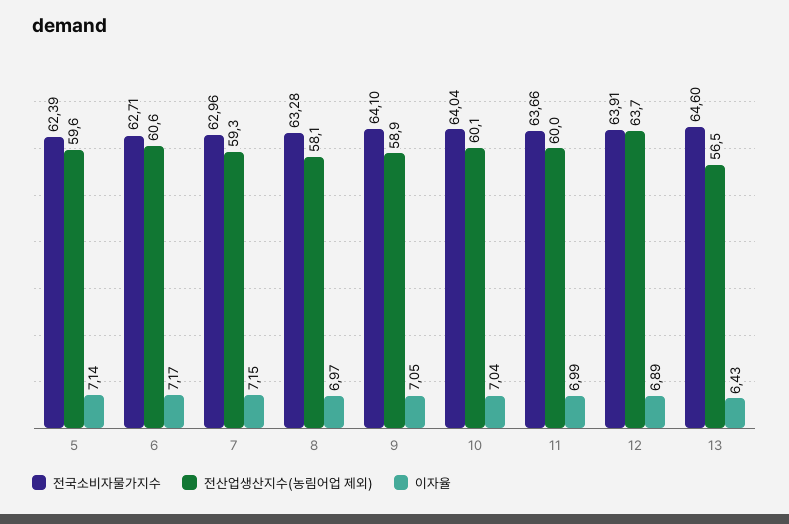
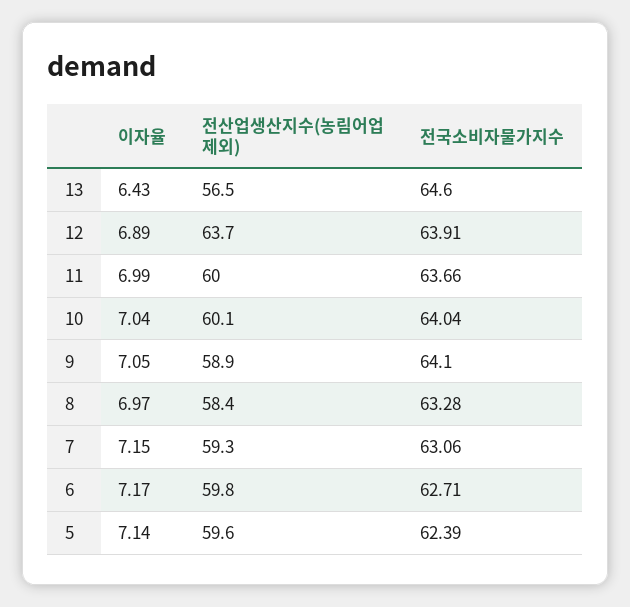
  {
    "전국소비자물가지수": {
      "5": 62.39,
      "6": 62.71,
-     "7": 62.96,
+     "7": 63.06,
      "8": 63.28,
      "9": 64.1,
      "10": 64.04,
      "11": 63.66,
      "12": 63.91,
      "13": 64.6
    },
    "전산업생산지수(농림어업 제외)": {
      "5": 59.6,
-     "6": 60.6,
+     "6": 59.8,
      "7": 59.3,
-     "8": 58.1,
+     "8": 58.4,
      "9": 58.9,
      "10": 60.1,
      "11": 60,
      "12": 63.7,
      "13": 56.5
    },
    "이자율": {
      "5": 7.14,
      "6": 7.17,
      "7": 7.15,
      "8": 6.97,
      "9": 7.05,
      "10": 7.04,
      "11": 6.99,
      "12": 6.89,
      "13": 6.43
    }
  }

